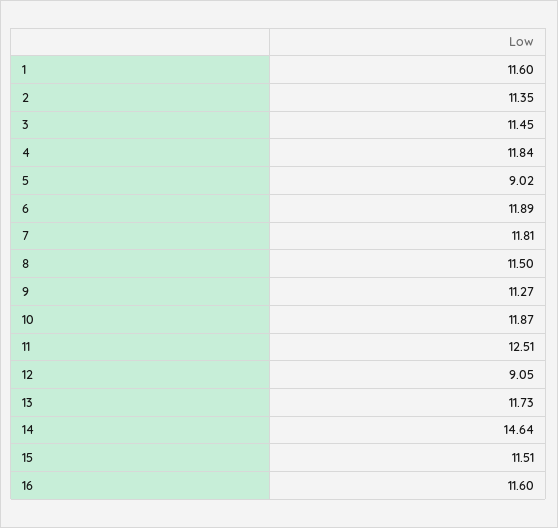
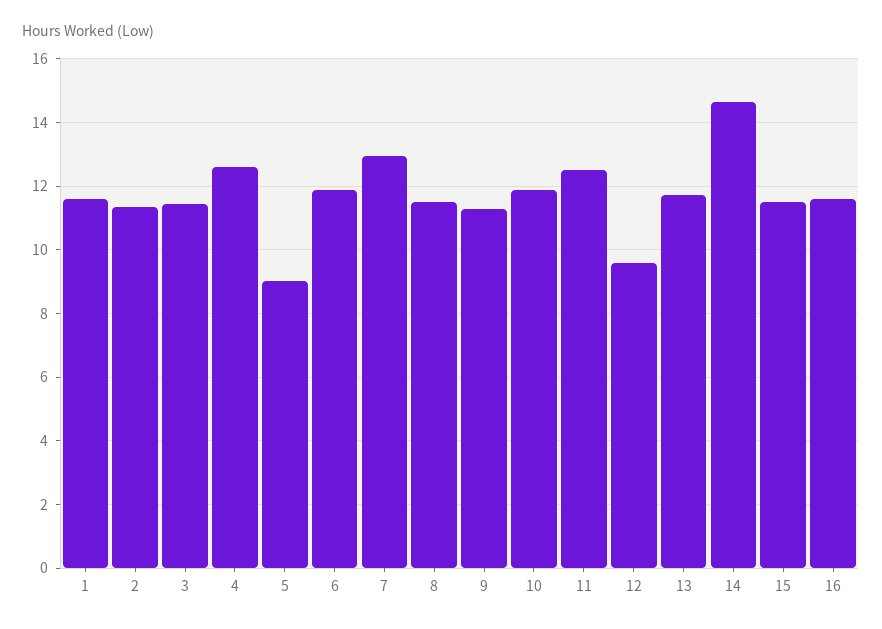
  {
    "1": 11.6,
    "2": 11.35,
    "3": 11.45,
-   "4": 11.84,
+   "4": 12.6,
    "5": 9.02,
    "6": 11.89,
-   "7": 11.81,
+   "7": 13,
    "8": 11.5,
    "9": 11.27,
    "10": 11.87,
    "11": 12.51,
-   "12": 9.05,
+   "12": 9.6,
    "13": 11.73,
    "14": 14.64,
    "15": 11.51,
    "16": 11.6
  }

